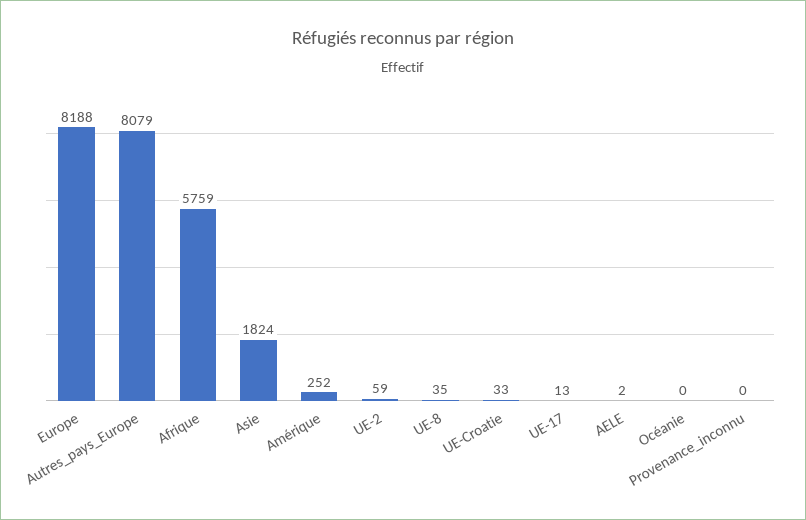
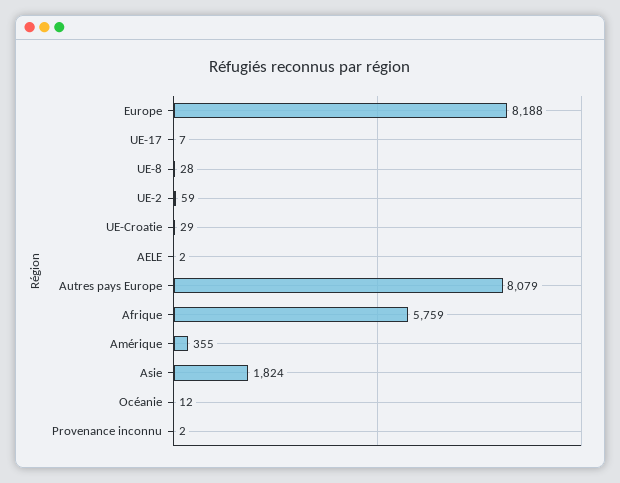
  {
    "Europe": 8188,
    "Autres_pays_Europe": 8079,
    "Afrique": 5759,
    "Asie": 1824,
-   "Amérique": 252,
+   "Amérique": 355,
    "UE-2": 59,
-   "UE-8": 35,
+   "UE-8": 28,
-   "UE-Croatie": 33,
+   "UE-Croatie": 29,
-   "UE-17": 13,
+   "UE-17": 7,
    "AELE": 2,
-   "Océanie": 0,
+   "Océanie": 12,
-   "Provenance_inconnu": 0
+   "Provenance_inconnu": 2
  }

